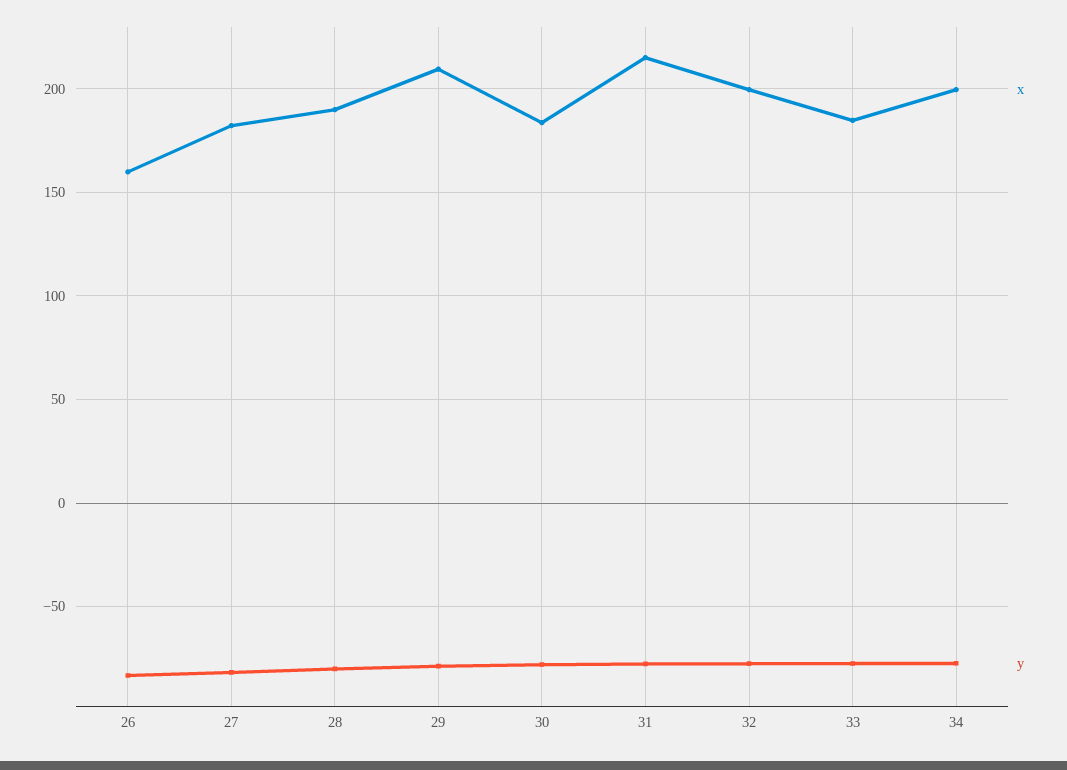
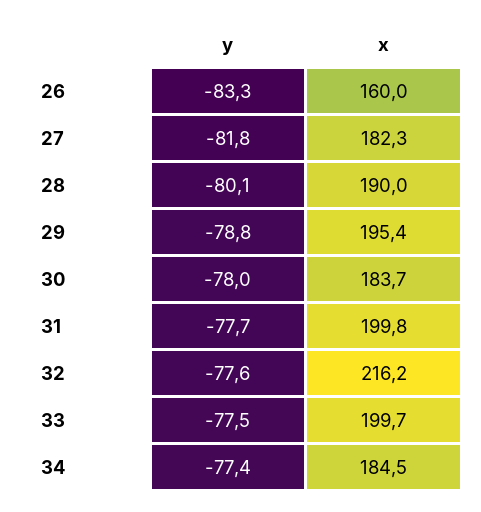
  {
    "x": {
      "26": 160,
      "27": 182.3,
      "28": 190,
-     "29": 210,
+     "29": 195.4,
      "30": 183.7,
-     "31": 215,
+     "31": 199.8,
-     "32": 200,
+     "32": 216.2,
-     "33": 185,
+     "33": 199.7,
-     "34": 200
+     "34": 184.5
    },
    "y": {
      "26": -83.3,
      "27": -81.8,
      "28": -80.1,
      "29": -78.8,
      "30": -78,
      "31": -77.7,
      "32": -77.6,
      "33": -77.5,
      "34": -77.4
    }
  }

